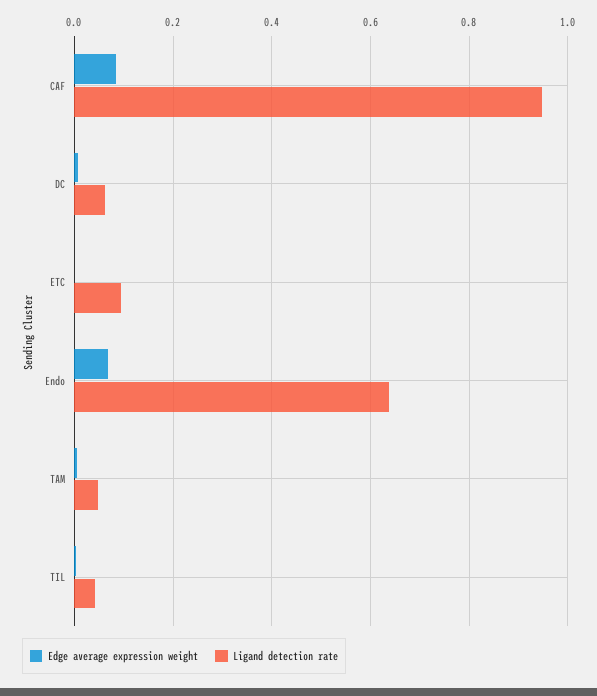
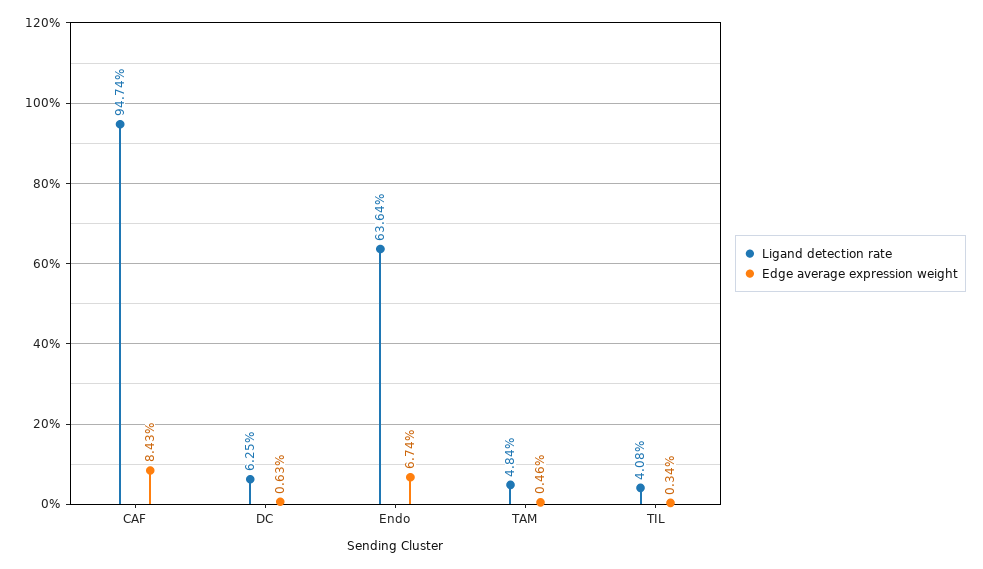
  {
    "Edge average expression weight": {
      "CAF": 0.0843,
      "DC": 0.0063,
-     "ETC": 0,
      "Endo": 0.0674,
      "TAM": 0.0046,
      "TIL": 0.0034
    },
    "Ligand detection rate": {
      "CAF": 0.9474,
      "DC": 0.0625,
-     "ETC": 0.1,
      "Endo": 0.6364,
      "TAM": 0.0484,
      "TIL": 0.0408
    }
  }

